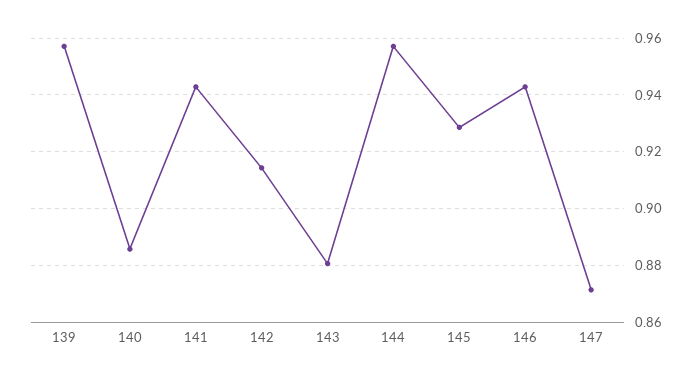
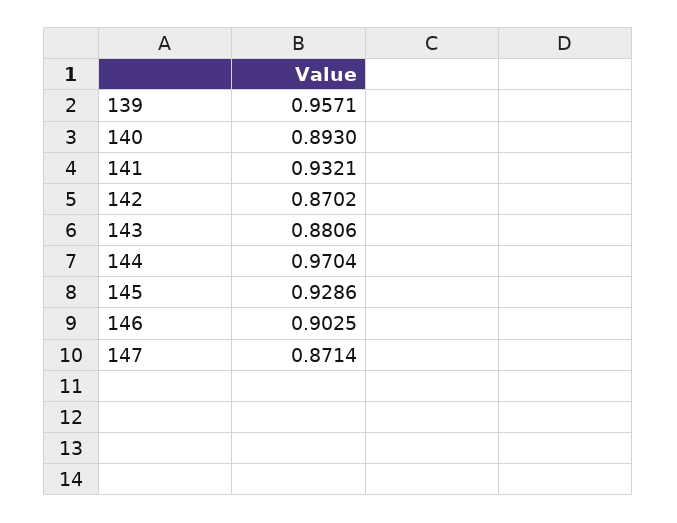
  {
    "139": 0.9571,
-   "140": 0.885,
+   "140": 0.893,
-   "141": 0.9425,
+   "141": 0.9321,
-   "142": 0.915,
+   "142": 0.8702,
    "143": 0.8806,
-   "144": 0.9575,
+   "144": 0.9704,
    "145": 0.9286,
-   "146": 0.9425,
+   "146": 0.9025,
    "147": 0.8714
  }

